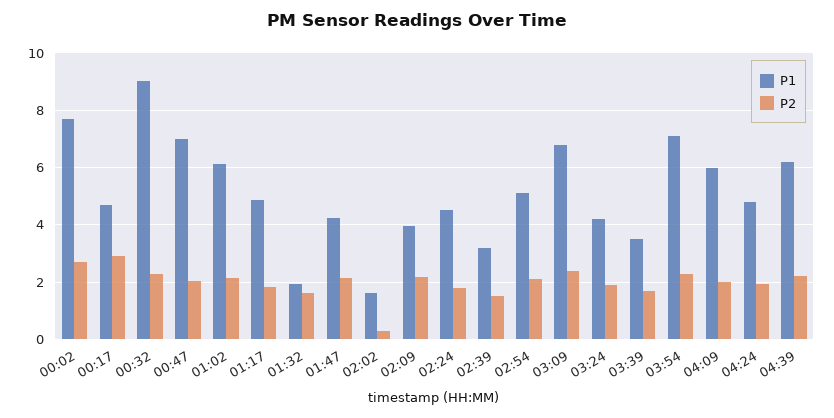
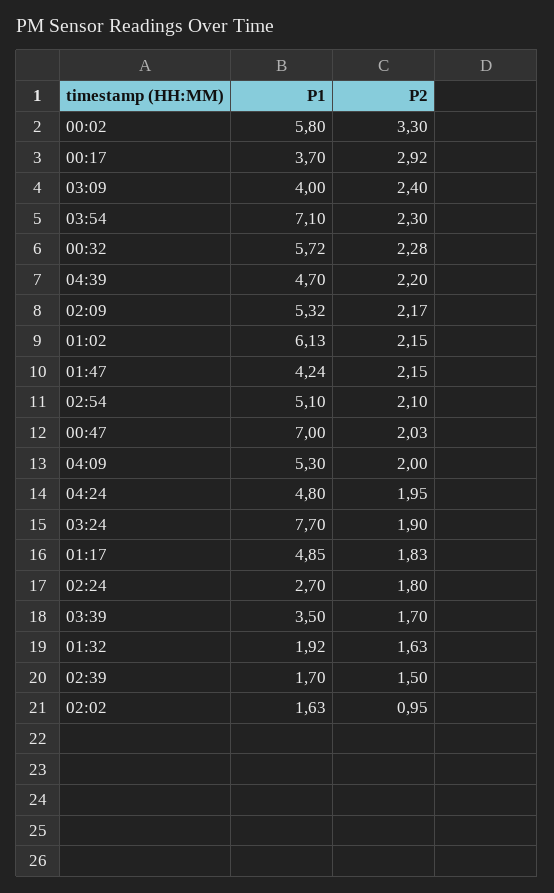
  {
    "P1": {
-     "00:02": 7.75,
+     "00:02": 5.8,
-     "00:17": 4.75,
+     "00:17": 3.7,
-     "00:32": 9,
+     "00:32": 5.72,
      "00:47": 7,
      "01:02": 6.13,
      "01:17": 4.85,
      "01:32": 1.92,
      "01:47": 4.24,
      "02:02": 1.63,
-     "02:09": 4,
+     "02:09": 5.32,
-     "02:24": 4.5,
+     "02:24": 2.7,
-     "02:39": 3.25,
+     "02:39": 1.7,
      "02:54": 5.1,
-     "03:09": 6.75,
+     "03:09": 4,
-     "03:24": 4.25,
+     "03:24": 7.7,
      "03:39": 3.5,
      "03:54": 7.1,
-     "04:09": 6,
+     "04:09": 5.3,
      "04:24": 4.8,
-     "04:39": 6.25
+     "04:39": 4.7
    },
    "P2": {
-     "00:02": 2.75,
+     "00:02": 3.3,
      "00:17": 2.92,
      "00:32": 2.28,
      "00:47": 2.03,
      "01:02": 2.15,
      "01:17": 1.83,
      "01:32": 1.63,
      "01:47": 2.15,
-     "02:02": 0.25,
+     "02:02": 0.95,
      "02:09": 2.17,
      "02:24": 1.8,
      "02:39": 1.5,
      "02:54": 2.1,
      "03:09": 2.4,
      "03:24": 1.9,
      "03:39": 1.7,
      "03:54": 2.3,
      "04:09": 2,
      "04:24": 1.95,
      "04:39": 2.2
    }
  }

